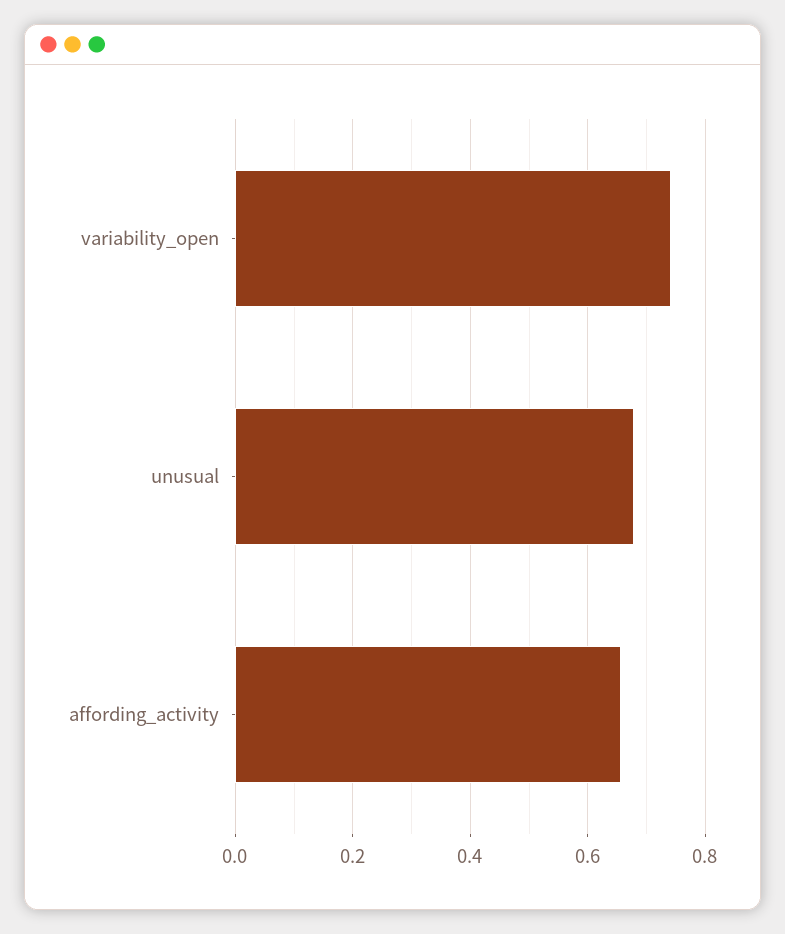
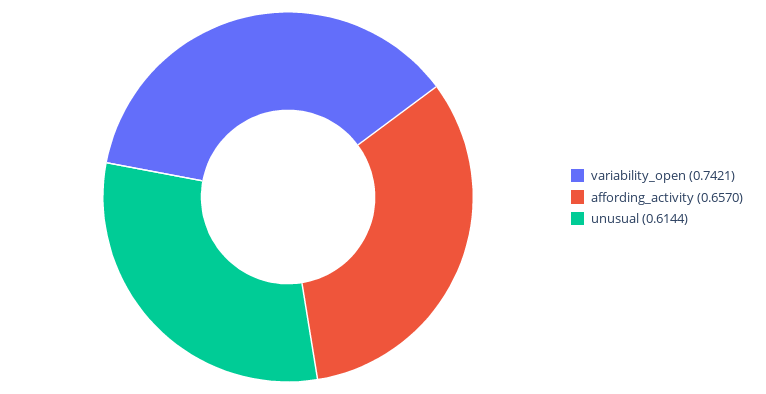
  {
    "variability_open": 0.7421,
-   "unusual": 0.68,
+   "unusual": 0.6144,
    "affording_activity": 0.657
  }

